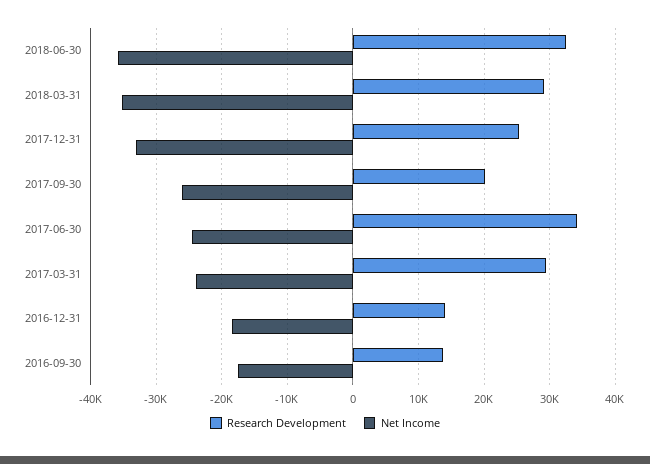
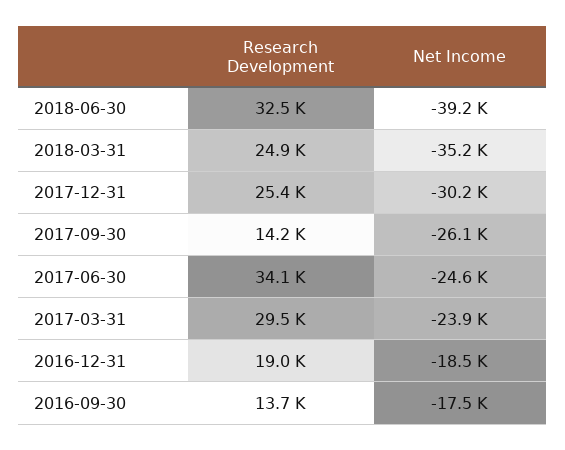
  {
    "Research Development": {
      "2018-06-30": 32500,
-     "2018-03-31": 29000,
+     "2018-03-31": 24900,
      "2017-12-31": 25400,
-     "2017-09-30": 20000,
+     "2017-09-30": 14200,
      "2017-06-30": 34100,
      "2017-03-31": 29500,
-     "2016-12-31": 14000,
+     "2016-12-31": 19000,
      "2016-09-30": 13700
    },
    "Net Income": {
-     "2018-06-30": -36000,
+     "2018-06-30": -39200,
      "2018-03-31": -35200,
-     "2017-12-31": -33000,
+     "2017-12-31": -30200,
      "2017-09-30": -26100,
      "2017-06-30": -24600,
      "2017-03-31": -23900,
      "2016-12-31": -18500,
      "2016-09-30": -17500
    }
  }

